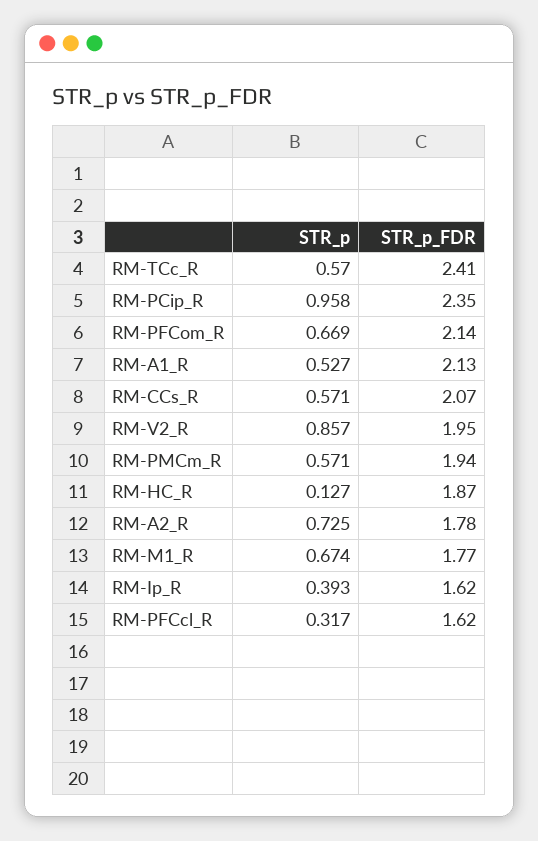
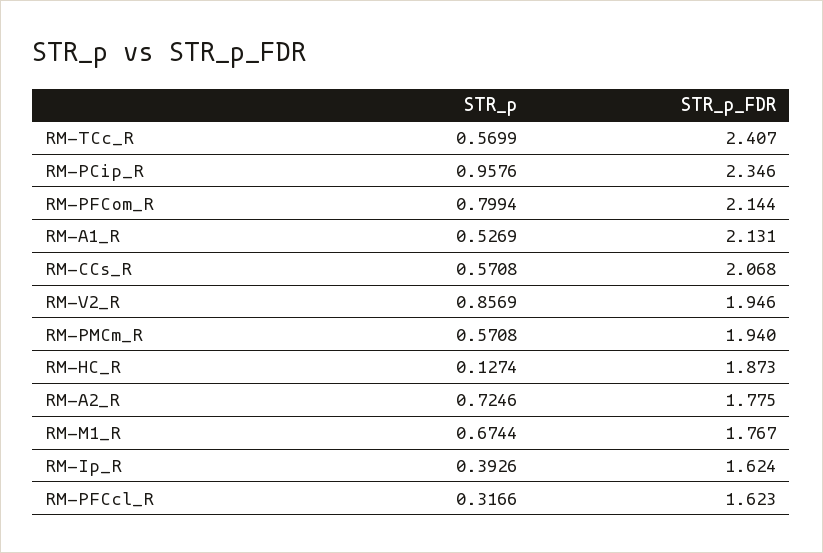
  {
    "STR_p": {
      "RM-TCc_R": 0.5699,
      "RM-PCip_R": 0.9576,
-     "RM-PFCom_R": 0.669,
+     "RM-PFCom_R": 0.7994,
      "RM-A1_R": 0.5269,
      "RM-CCs_R": 0.5708,
      "RM-V2_R": 0.8569,
      "RM-PMCm_R": 0.5708,
      "RM-HC_R": 0.1274,
      "RM-A2_R": 0.7246,
      "RM-M1_R": 0.6744,
      "RM-Ip_R": 0.3926,
      "RM-PFCcl_R": 0.3166
    },
    "STR_p_FDR": {
      "RM-TCc_R": 2.407,
      "RM-PCip_R": 2.346,
      "RM-PFCom_R": 2.144,
      "RM-A1_R": 2.131,
      "RM-CCs_R": 2.068,
      "RM-V2_R": 1.946,
      "RM-PMCm_R": 1.94,
      "RM-HC_R": 1.873,
      "RM-A2_R": 1.775,
      "RM-M1_R": 1.767,
      "RM-Ip_R": 1.624,
      "RM-PFCcl_R": 1.623
    }
  }

